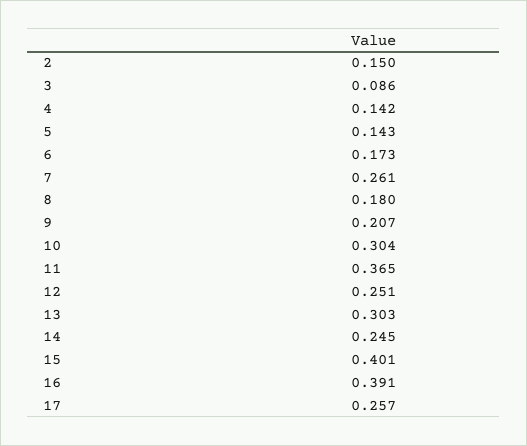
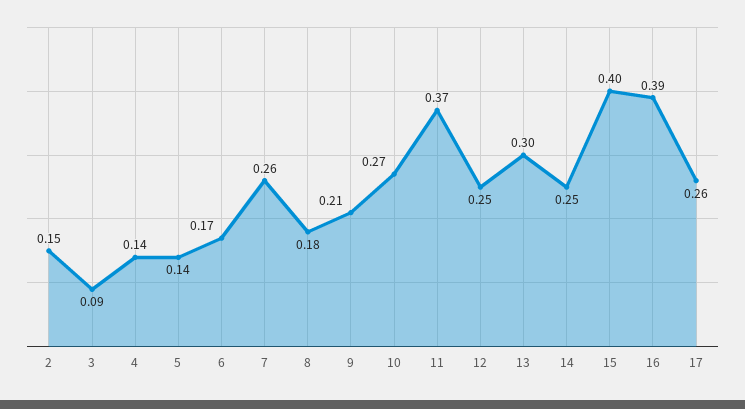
  {
    "2": 0.15,
    "3": 0.086,
    "4": 0.142,
    "5": 0.143,
    "6": 0.173,
    "7": 0.261,
    "8": 0.18,
    "9": 0.207,
-   "10": 0.304,
+   "10": 0.27,
    "11": 0.365,
    "12": 0.251,
    "13": 0.303,
    "14": 0.245,
    "15": 0.401,
    "16": 0.391,
    "17": 0.257
  }

